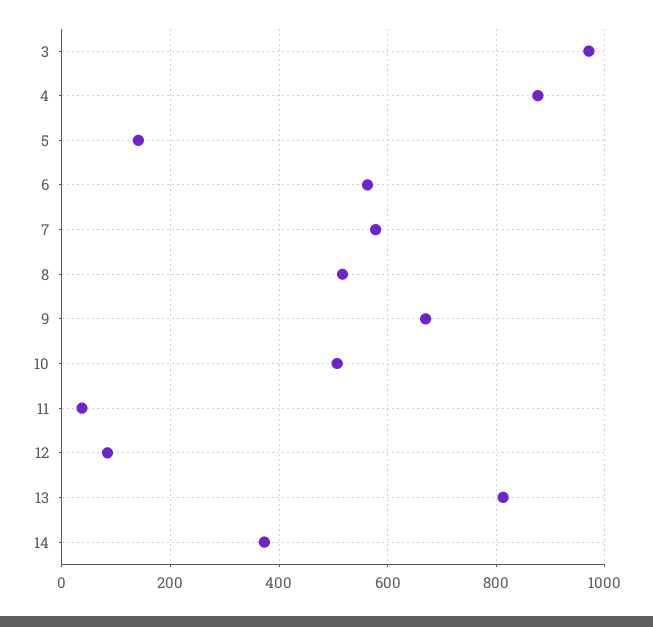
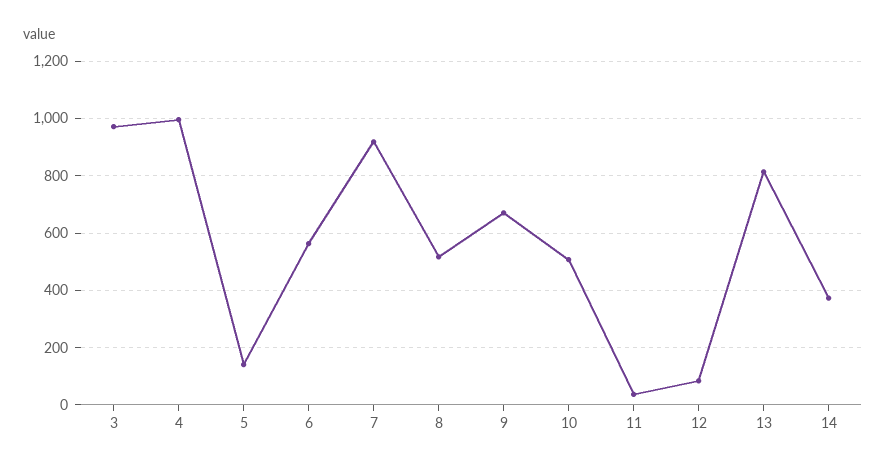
  {
    "3": 980,
-   "4": 880,
+   "4": 1000,
    "5": 140,
    "6": 560,
-   "7": 580,
+   "7": 925,
    "8": 520,
    "9": 680,
    "10": 500,
    "11": 40,
    "12": 80,
    "13": 820,
    "14": 380
  }

